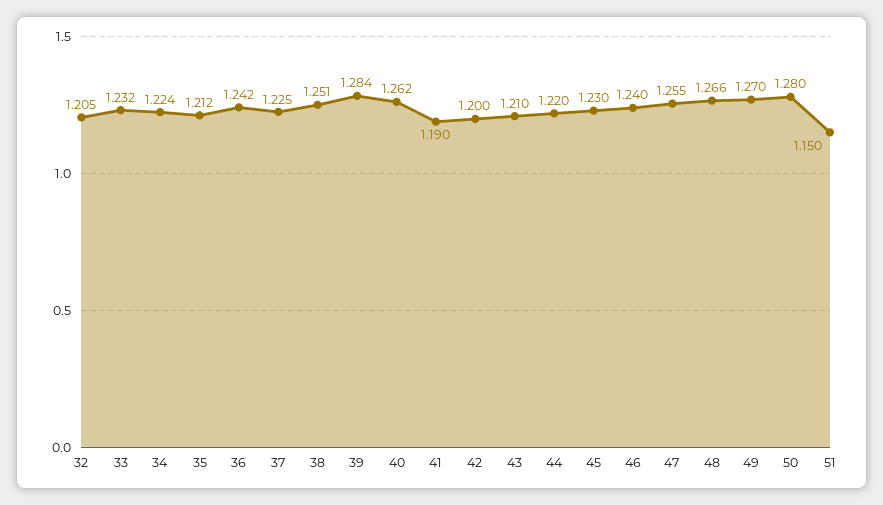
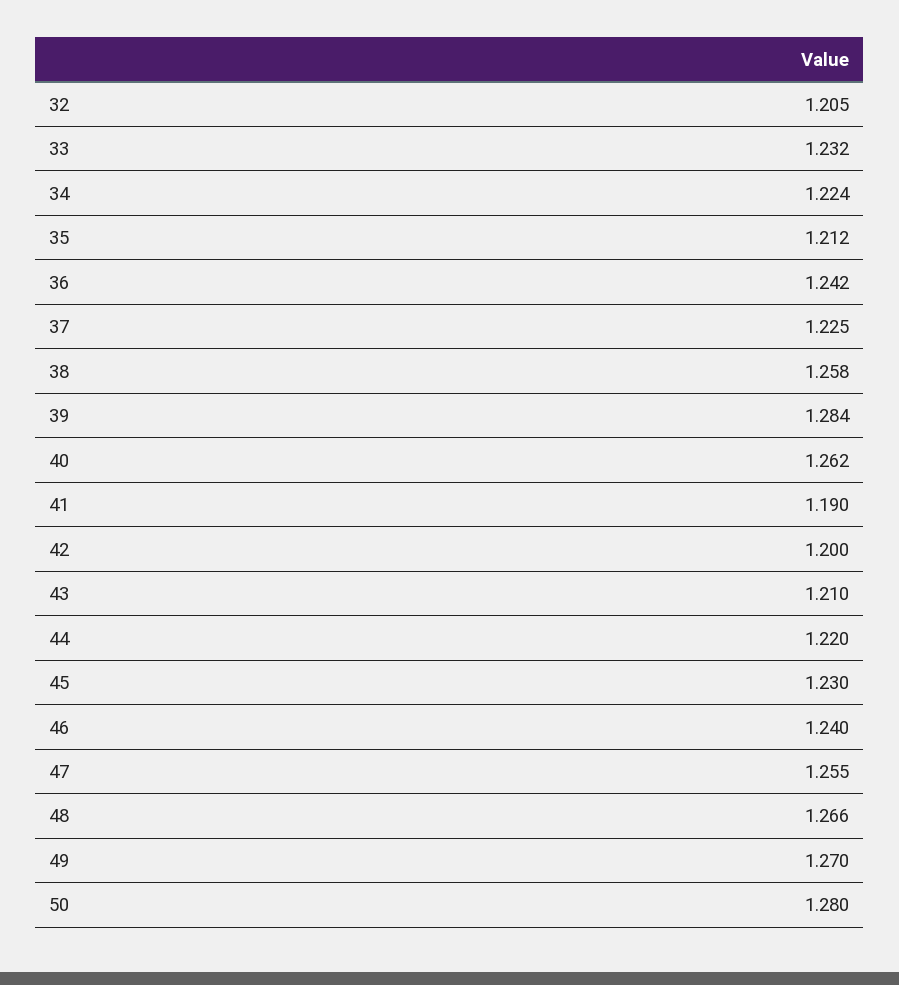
  {
    "32": 1.205,
    "33": 1.232,
    "34": 1.224,
    "35": 1.212,
    "36": 1.242,
    "37": 1.225,
-   "38": 1.251,
+   "38": 1.258,
    "39": 1.284,
    "40": 1.262,
    "41": 1.19,
    "42": 1.2,
    "43": 1.21,
    "44": 1.22,
    "45": 1.23,
    "46": 1.24,
    "47": 1.255,
    "48": 1.266,
    "49": 1.27,
-   "50": 1.28,
+   "50": 1.28
-   "51": 1.15
  }

